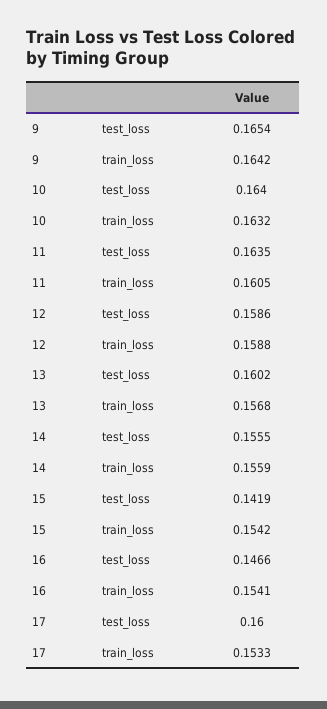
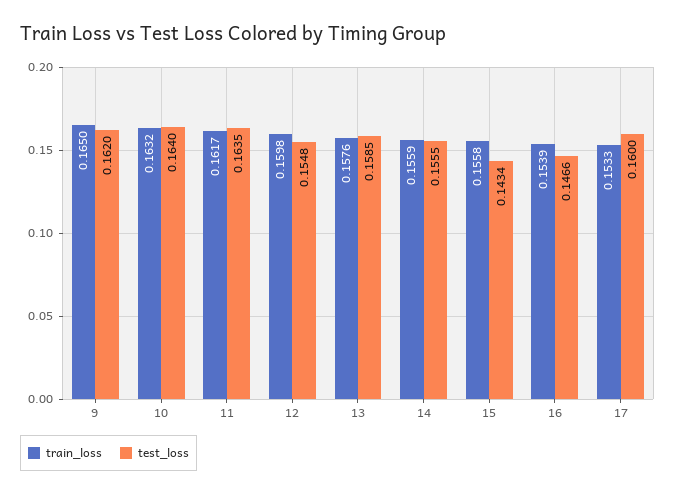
  {
    "test_loss": {
-     "9": 0.1654,
+     "9": 0.162,
      "10": 0.164,
      "11": 0.1635,
-     "12": 0.1586,
+     "12": 0.1548,
-     "13": 0.1602,
+     "13": 0.1585,
      "14": 0.1555,
-     "15": 0.1419,
+     "15": 0.1434,
      "16": 0.1466,
      "17": 0.16
    },
    "train_loss": {
-     "9": 0.1642,
+     "9": 0.165,
      "10": 0.1632,
-     "11": 0.1605,
+     "11": 0.1617,
-     "12": 0.1588,
+     "12": 0.1598,
-     "13": 0.1568,
+     "13": 0.1576,
      "14": 0.1559,
-     "15": 0.1542,
+     "15": 0.1558,
-     "16": 0.1541,
+     "16": 0.1539,
      "17": 0.1533
    }
  }

